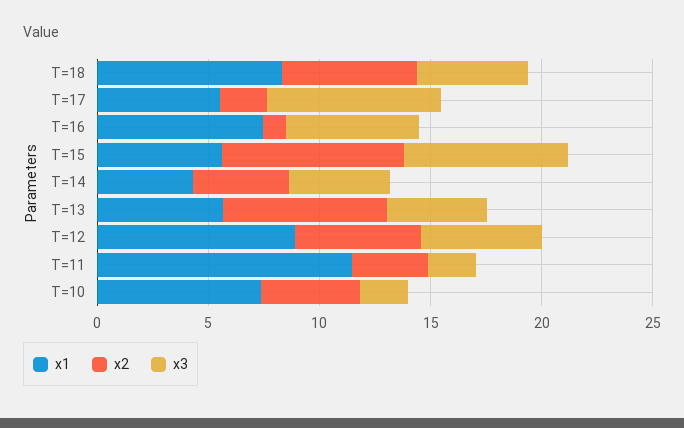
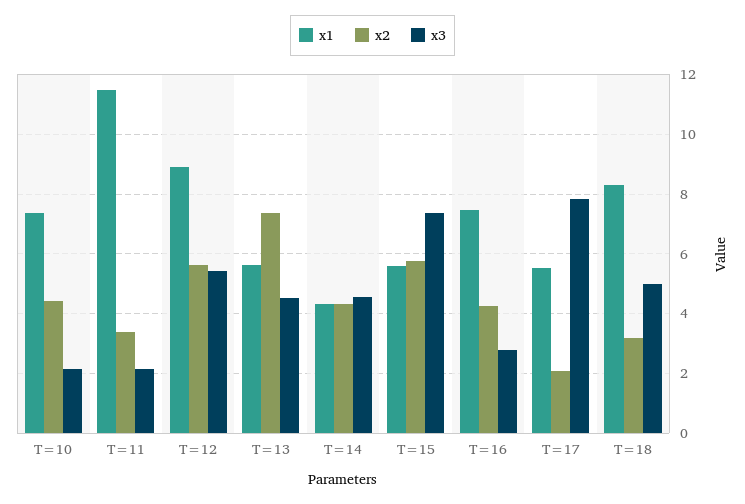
  {
    "x1": {
      "T=18": 8.25,
      "T=17": 5.5,
      "T=16": 7.5,
      "T=15": 5.5,
      "T=14": 4.25,
      "T=13": 5.75,
      "T=12": 9,
      "T=11": 11.5,
      "T=10": 7.25
    },
    "x2": {
-     "T=18": 6,
+     "T=18": 3.25,
      "T=17": 2,
-     "T=16": 1,
+     "T=16": 4.25,
-     "T=15": 8,
+     "T=15": 5.75,
      "T=14": 4.25,
      "T=13": 7.5,
      "T=12": 5.75,
      "T=11": 3.5,
      "T=10": 4.5
    },
    "x3": {
      "T=18": 5,
      "T=17": 7.75,
-     "T=16": 6,
+     "T=16": 2.75,
      "T=15": 7.5,
      "T=14": 4.5,
      "T=13": 4.5,
      "T=12": 5.5,
      "T=11": 2.25,
      "T=10": 2.25
    }
  }

